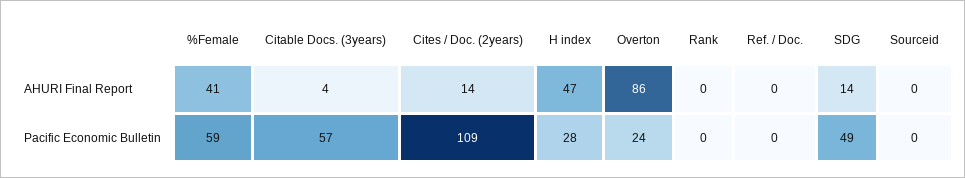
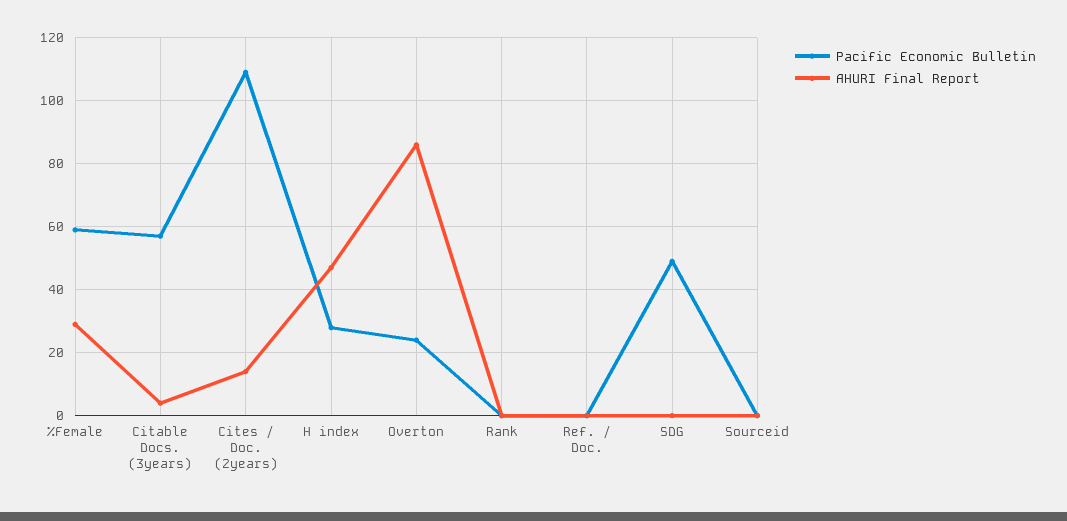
  {
    "AHURI Final Report": {
-     "%Female": 41,
+     "%Female": 30,
      "Citable Docs. (3years)": 4,
      "Cites / Doc. (2years)": 14,
      "H index": 47,
      "Overton": 86,
      "Rank": 0,
      "Ref. / Doc.": 0,
-     "SDG": 14,
+     "SDG": 0,
      "Sourceid": 0
    },
    "Pacific Economic Bulletin": {
      "%Female": 59,
      "Citable Docs. (3years)": 57,
      "Cites / Doc. (2years)": 109,
      "H index": 28,
      "Overton": 24,
      "Rank": 0,
      "Ref. / Doc.": 0,
      "SDG": 49,
      "Sourceid": 0
    }
  }

